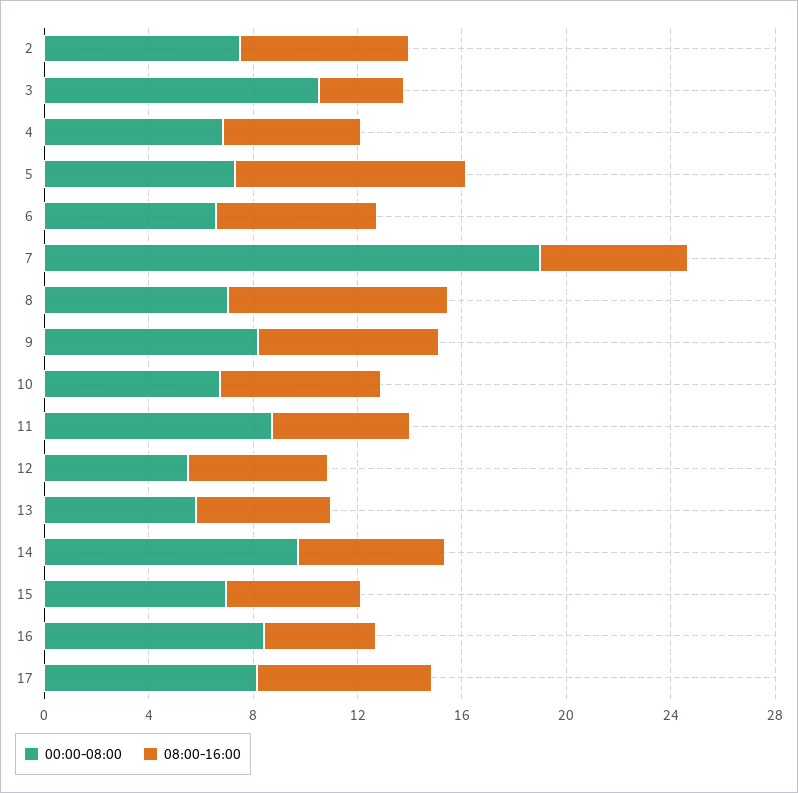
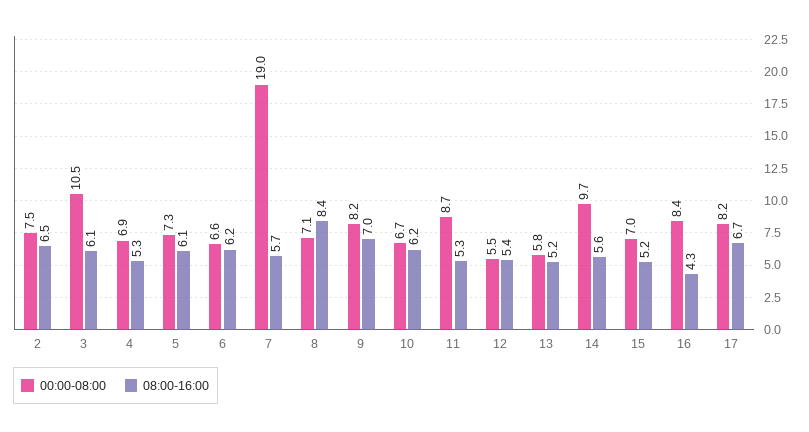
  {
    "00:00-08:00": {
      "2": 7.5,
      "3": 10.5,
      "4": 6.9,
      "5": 7.3,
      "6": 6.6,
      "7": 19,
      "8": 7.1,
      "9": 8.2,
      "10": 6.7,
      "11": 8.7,
      "12": 5.5,
      "13": 5.8,
      "14": 9.7,
      "15": 7,
      "16": 8.4,
      "17": 8.2
    },
    "08:00-16:00": {
      "2": 6.5,
-     "3": 3,
+     "3": 6.1,
      "4": 5.3,
-     "5": 9,
+     "5": 6.1,
      "6": 6.2,
      "7": 5.7,
      "8": 8.4,
      "9": 7,
      "10": 6.2,
      "11": 5.3,
      "12": 5.4,
      "13": 5.2,
      "14": 5.6,
      "15": 5.2,
      "16": 4.3,
      "17": 6.7
    }
  }

